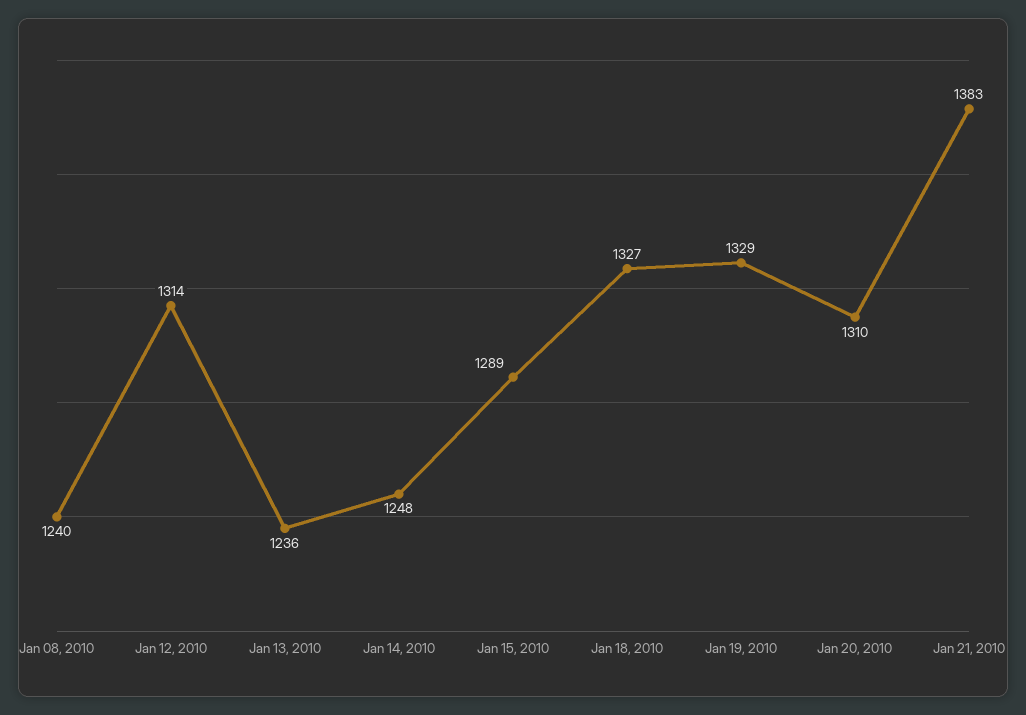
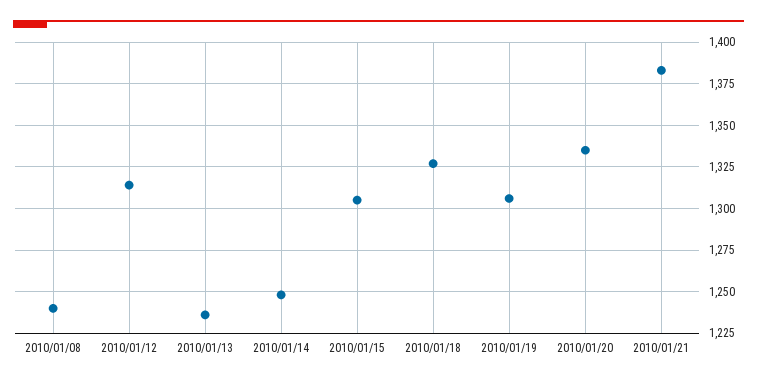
  {
    "Jan 08, 2010": 1240,
    "Jan 12, 2010": 1314,
    "Jan 13, 2010": 1236,
    "Jan 14, 2010": 1248,
-   "Jan 15, 2010": 1289,
+   "Jan 15, 2010": 1305,
    "Jan 18, 2010": 1327,
-   "Jan 19, 2010": 1329,
+   "Jan 19, 2010": 1305,
-   "Jan 20, 2010": 1310,
+   "Jan 20, 2010": 1335,
    "Jan 21, 2010": 1383
  }

